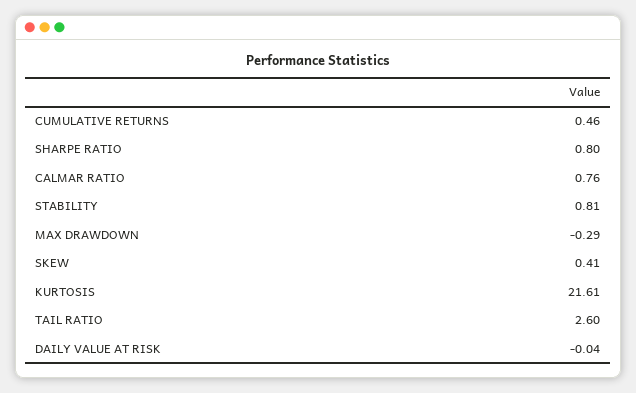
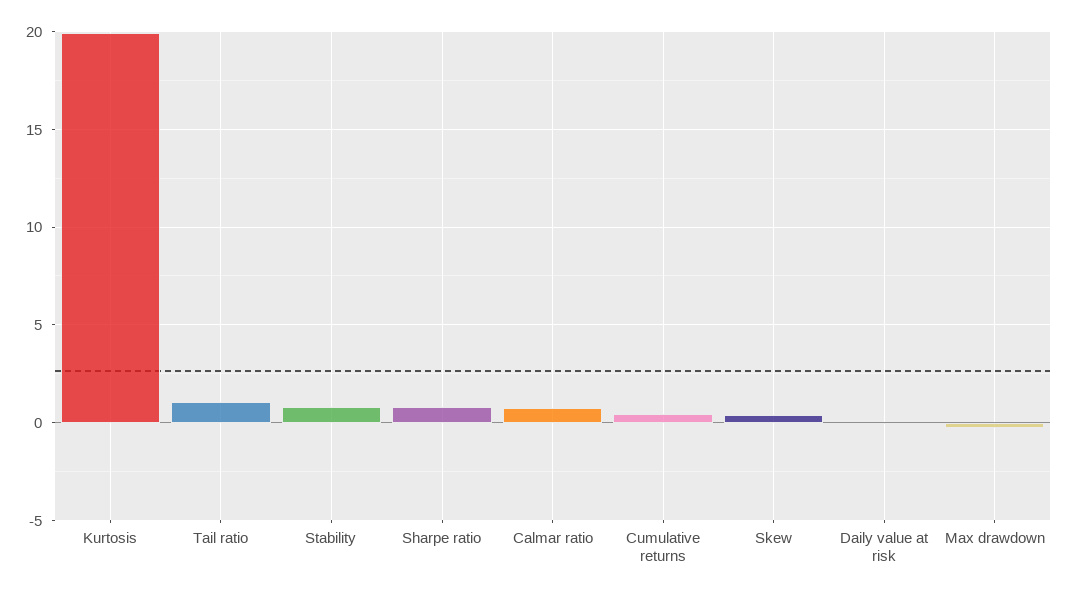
  {
    "CUMULATIVE RETURNS": 0.46,
    "SHARPE RATIO": 0.8,
    "CALMAR RATIO": 0.76,
    "STABILITY": 0.81,
    "MAX DRAWDOWN": -0.29,
    "SKEW": 0.41,
-   "KURTOSIS": 21.61,
+   "KURTOSIS": 20,
-   "TAIL RATIO": 2.6,
+   "TAIL RATIO": 1,
    "DAILY VALUE AT RISK": -0.04
  }

